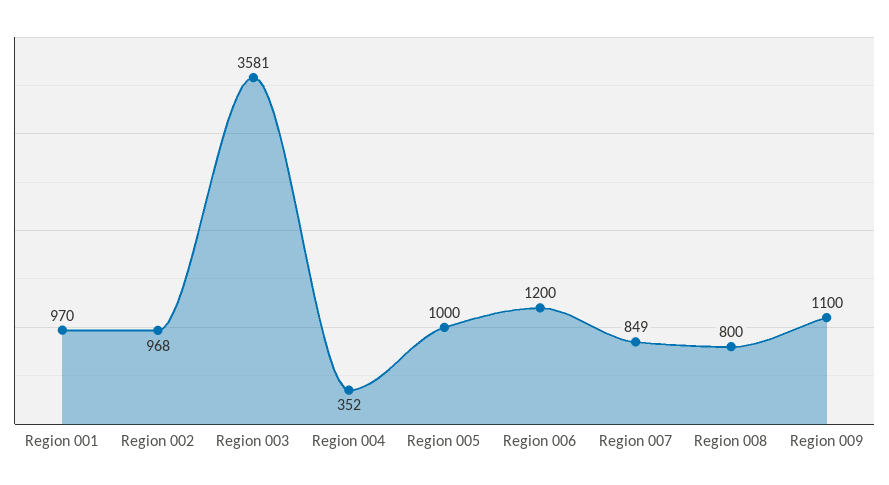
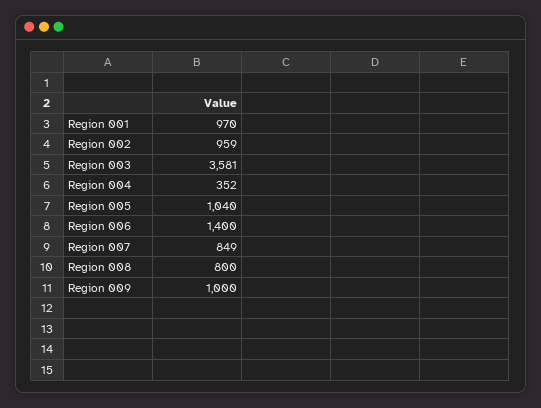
  {
    "Region 001": 970,
-   "Region 002": 968,
+   "Region 002": 959,
    "Region 003": 3581,
    "Region 004": 352,
-   "Region 005": 1000,
+   "Region 005": 1040,
-   "Region 006": 1200,
+   "Region 006": 1400,
    "Region 007": 849,
    "Region 008": 800,
-   "Region 009": 1100
+   "Region 009": 1000
  }

